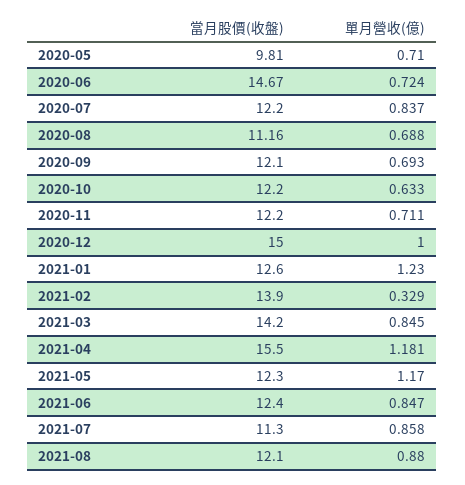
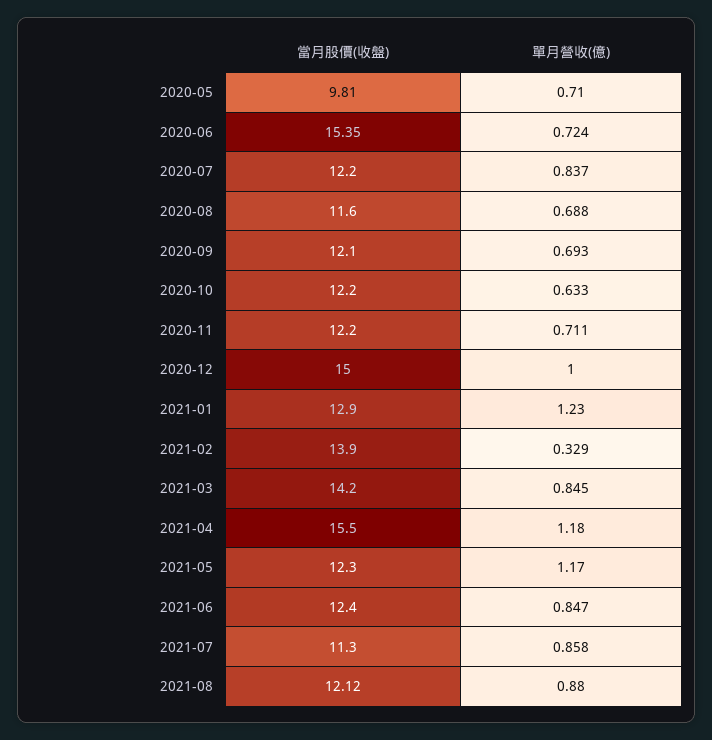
  {
    "當月股價(收盤)": {
      "2020-05": 9.81,
-     "2020-06": 14.67,
+     "2020-06": 15.35,
      "2020-07": 12.2,
-     "2020-08": 11.16,
+     "2020-08": 11.6,
      "2020-09": 12.1,
      "2020-10": 12.2,
      "2020-11": 12.2,
      "2020-12": 15,
-     "2021-01": 12.6,
+     "2021-01": 12.9,
      "2021-02": 13.9,
      "2021-03": 14.2,
      "2021-04": 15.5,
      "2021-05": 12.3,
      "2021-06": 12.4,
      "2021-07": 11.3,
-     "2021-08": 12.1
+     "2021-08": 12.12
    },
    "單月營收(億)": {
      "2020-05": 0.71,
      "2020-06": 0.724,
      "2020-07": 0.837,
      "2020-08": 0.688,
      "2020-09": 0.693,
      "2020-10": 0.633,
      "2020-11": 0.711,
      "2020-12": 1,
      "2021-01": 1.23,
      "2021-02": 0.329,
      "2021-03": 0.845,
-     "2021-04": 1.181,
+     "2021-04": 1.18,
      "2021-05": 1.17,
      "2021-06": 0.847,
      "2021-07": 0.858,
      "2021-08": 0.88
    }
  }

